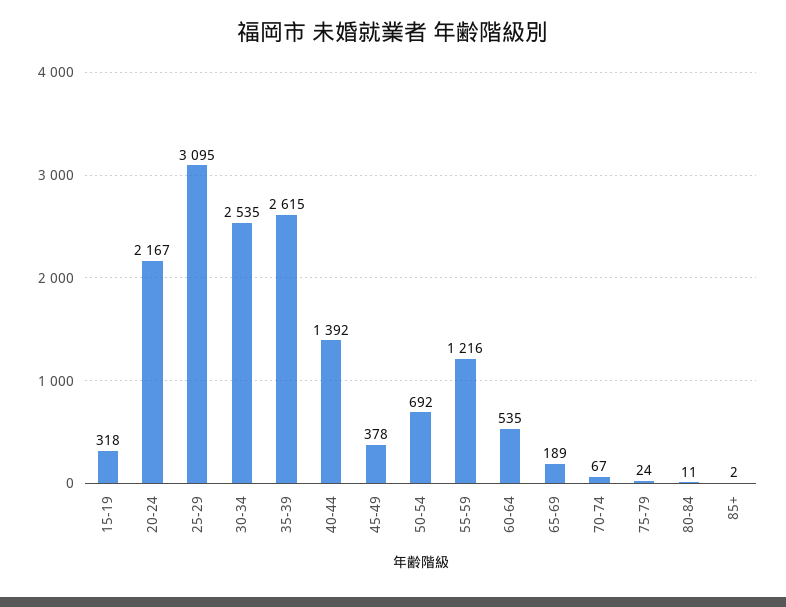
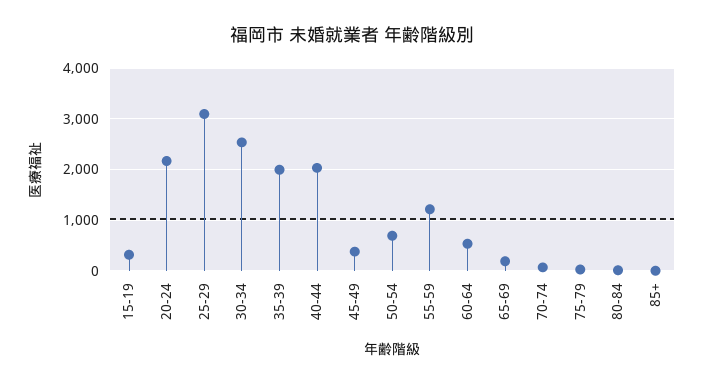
  {
    "15-19": 318,
    "20-24": 2167,
    "25-29": 3095,
    "30-34": 2535,
-   "35-39": 2615,
+   "35-39": 2000,
-   "40-44": 1392,
+   "40-44": 2000,
    "45-49": 378,
    "50-54": 692,
    "55-59": 1216,
    "60-64": 535,
    "65-69": 189,
    "70-74": 67,
    "75-79": 24,
    "80-84": 11,
    "85+": 2
  }

